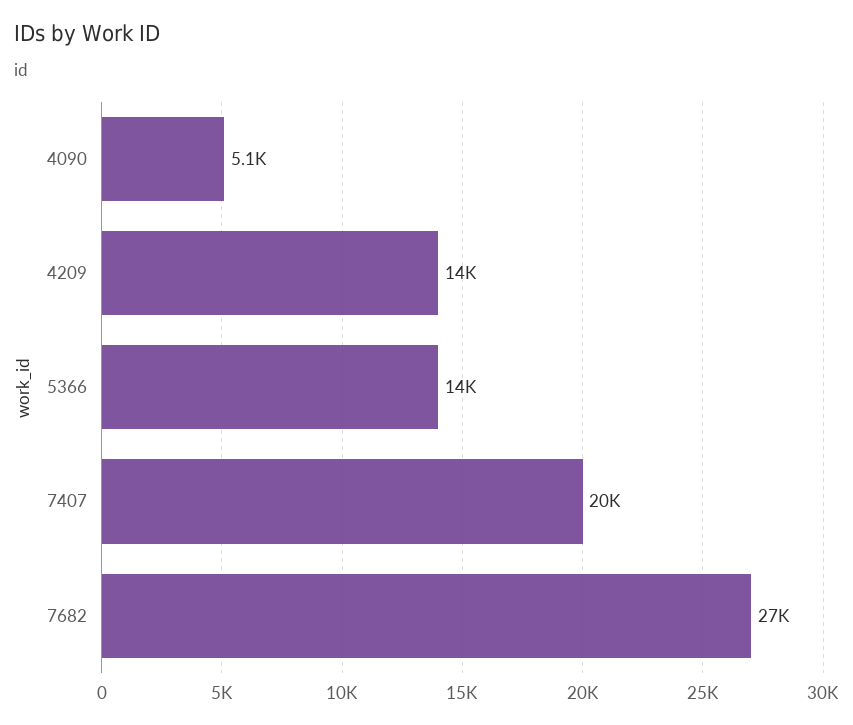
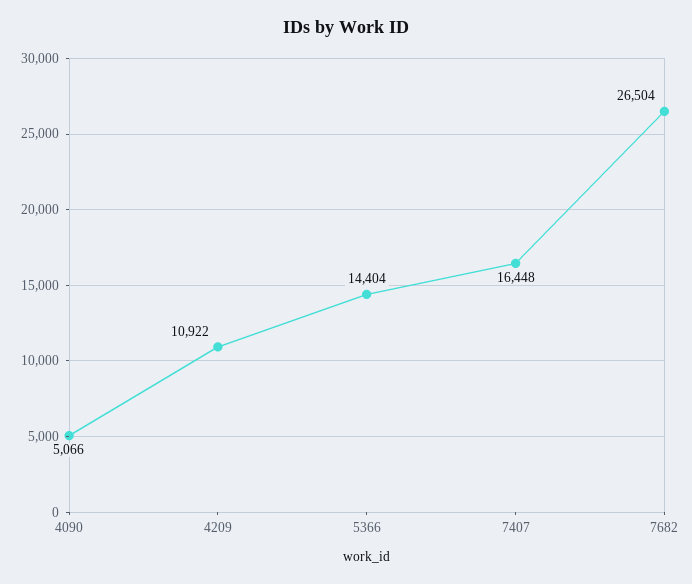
  {
    "4090": 5066,
-   "4209": 14000,
+   "4209": 10922,
    "5366": 14404,
-   "7407": 20000,
+   "7407": 16448,
    "7682": 26504
  }

